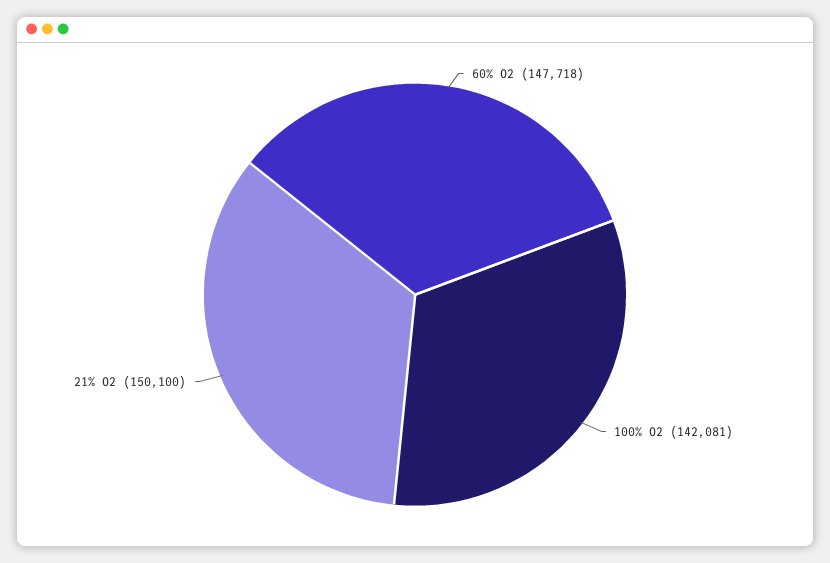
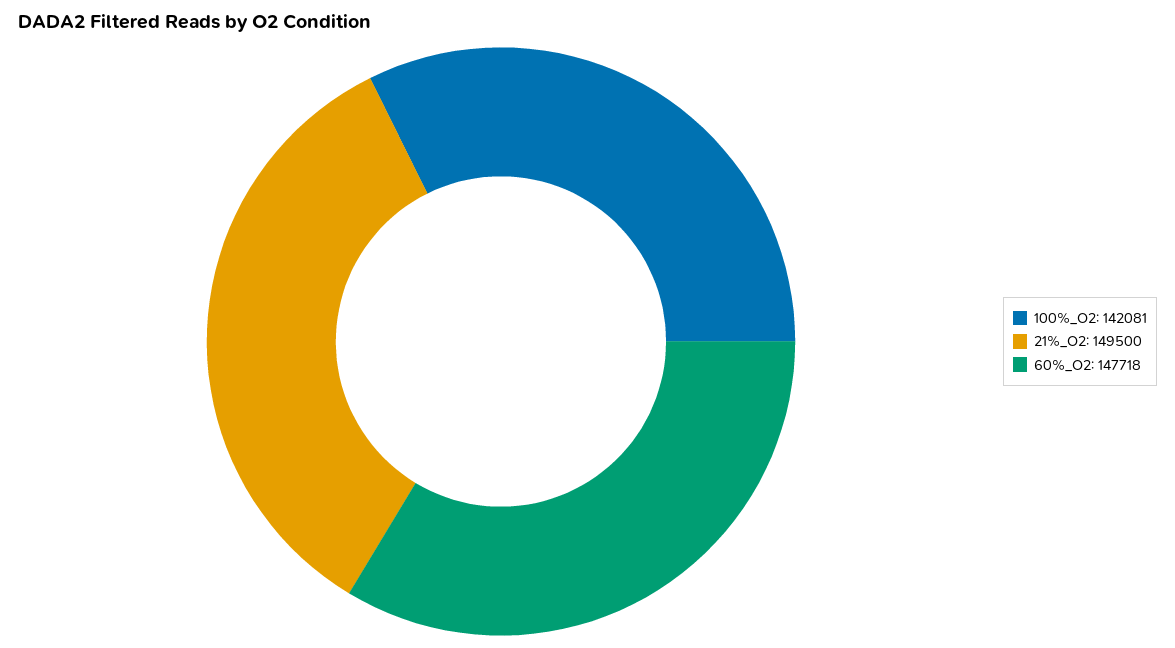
  {
    "60% O2": 147718,
    "100% O2": 142081,
-   "21% O2": 150100
+   "21% O2": 149500
  }

